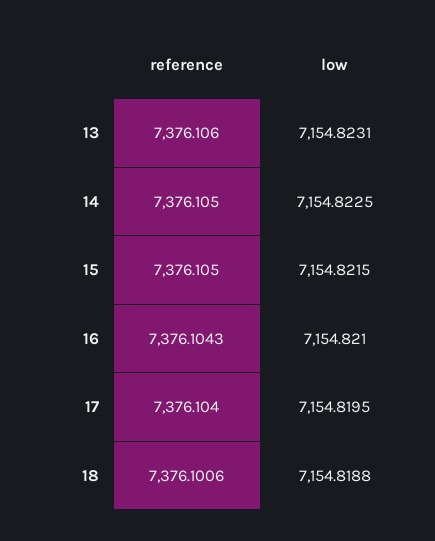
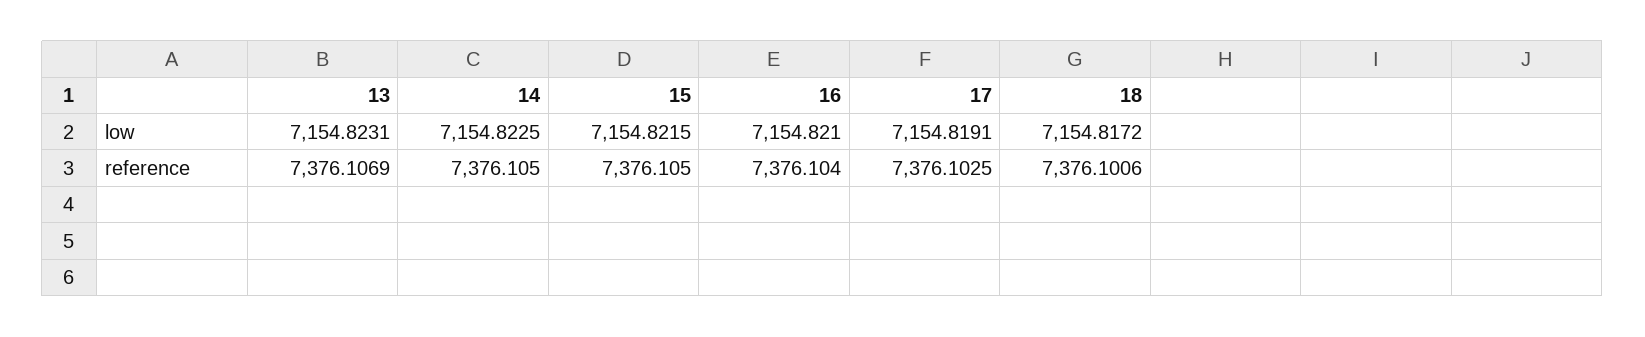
  {
    "reference": {
-     "13": 7376.106,
+     "13": 7376.1069,
      "14": 7376.105,
      "15": 7376.105,
-     "16": 7376.1043,
+     "16": 7376.104,
-     "17": 7376.104,
+     "17": 7376.1025,
      "18": 7376.1006
    },
    "low": {
      "13": 7154.8231,
      "14": 7154.8225,
      "15": 7154.8215,
      "16": 7154.821,
-     "17": 7154.8195,
+     "17": 7154.8191,
-     "18": 7154.8188
+     "18": 7154.8172
    }
  }

